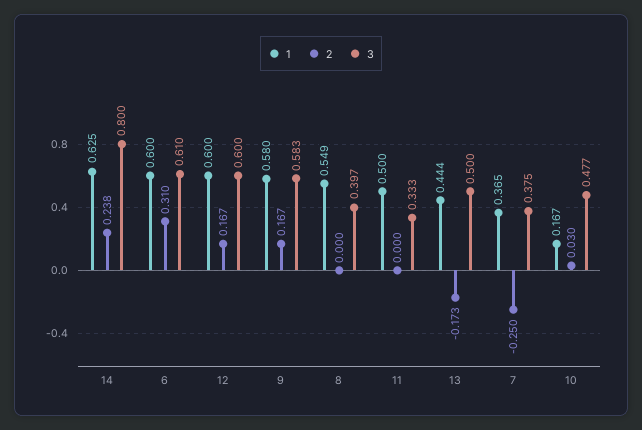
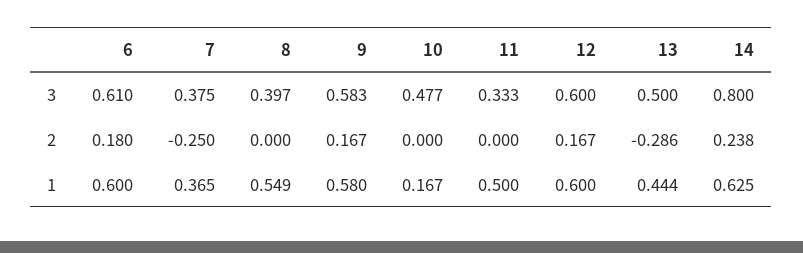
  {
    "1": {
      "14": 0.625,
      "6": 0.6,
      "12": 0.6,
      "9": 0.58,
      "8": 0.549,
      "11": 0.5,
      "13": 0.444,
      "7": 0.365,
      "10": 0.167
    },
    "2": {
      "14": 0.238,
-     "6": 0.31,
+     "6": 0.18,
      "12": 0.167,
      "9": 0.167,
      "8": 0,
      "11": 0,
-     "13": -0.173,
+     "13": -0.286,
      "7": -0.25,
-     "10": 0.03
+     "10": 0
    },
    "3": {
      "14": 0.8,
      "6": 0.61,
      "12": 0.6,
      "9": 0.583,
      "8": 0.397,
      "11": 0.333,
      "13": 0.5,
      "7": 0.375,
      "10": 0.477
    }
  }

